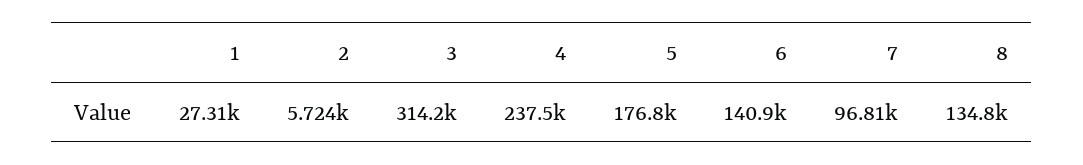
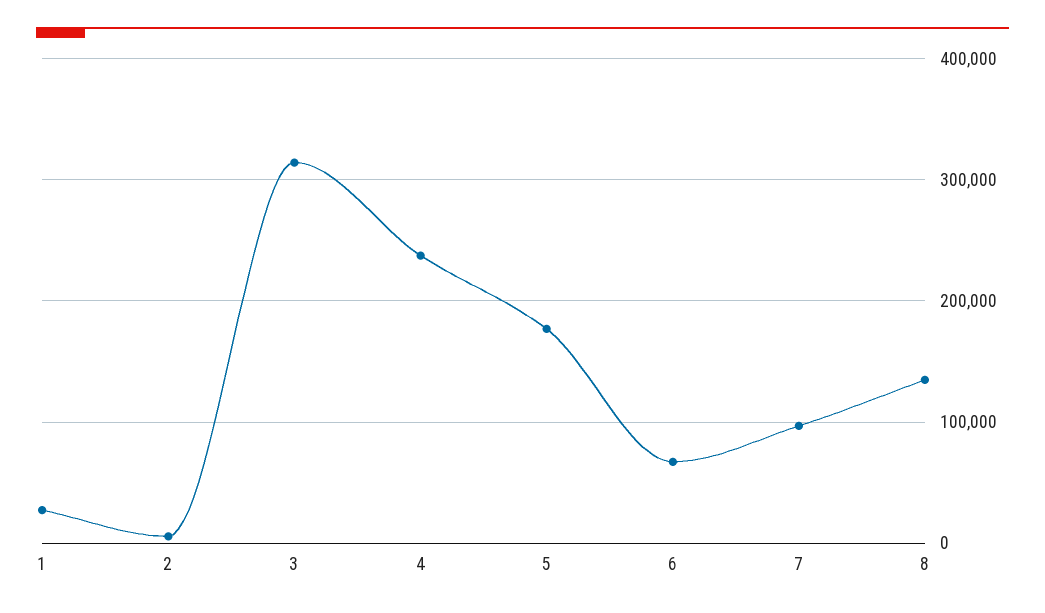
  {
    "1": 27310,
    "2": 5724,
    "3": 314200,
    "4": 237500,
    "5": 176800,
-   "6": 140900,
+   "6": 70000,
    "7": 96810,
    "8": 134800
  }

